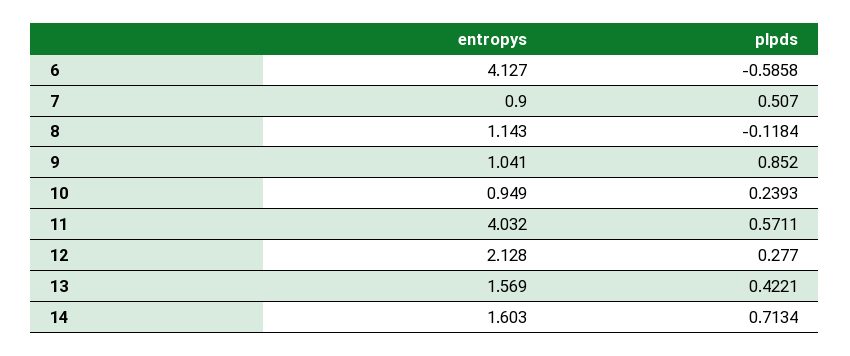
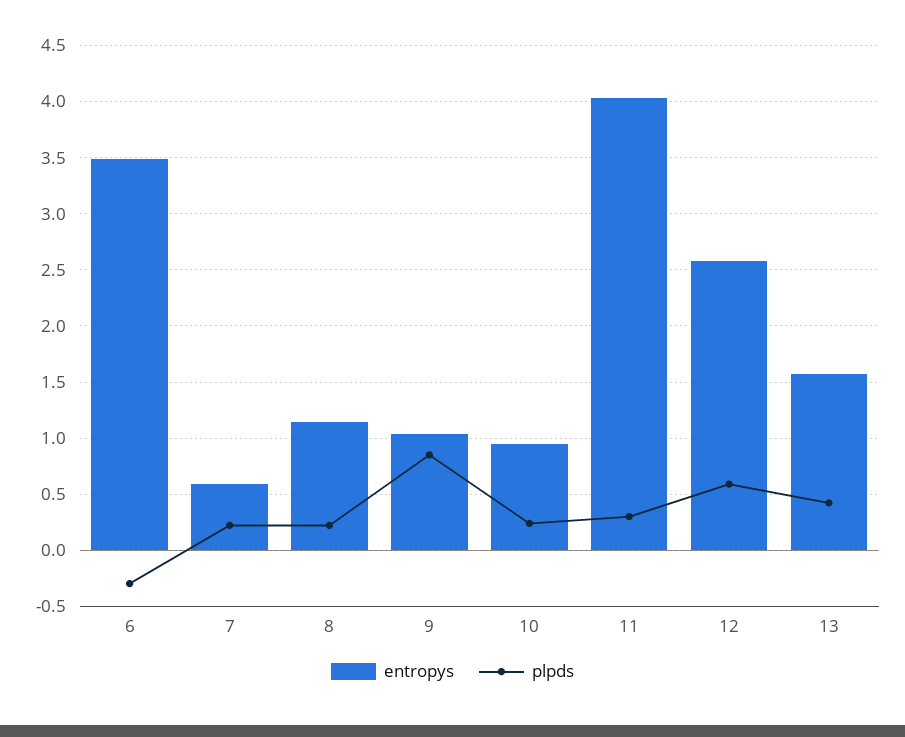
  {
    "entropys": {
-     "6": 4.127,
+     "6": 3.5,
-     "7": 0.9,
+     "7": 0.6,
      "8": 1.143,
      "9": 1.041,
      "10": 0.949,
      "11": 4.032,
-     "12": 2.128,
+     "12": 2.6,
-     "13": 1.569,
+     "13": 1.569
-     "14": 1.603
    },
    "plpds": {
-     "6": -0.5858,
+     "6": -0.3,
-     "7": 0.507,
+     "7": 0.2,
-     "8": -0.1184,
+     "8": 0.2,
      "9": 0.852,
      "10": 0.2393,
-     "11": 0.5711,
+     "11": 0.3,
-     "12": 0.277,
+     "12": 0.6,
-     "13": 0.4221,
+     "13": 0.4221
-     "14": 0.7134
    }
  }

